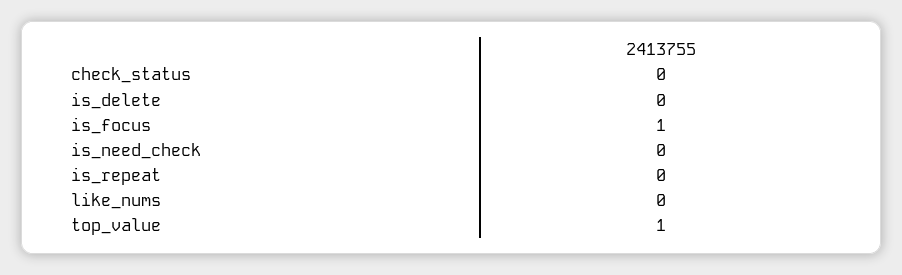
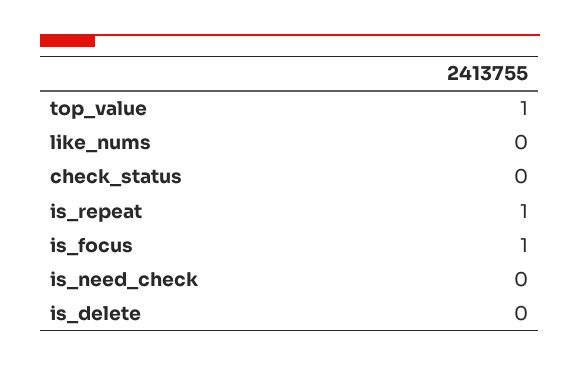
  {
    "check_status": 0,
    "is_delete": 0,
    "is_focus": 1,
    "is_need_check": 0,
-   "is_repeat": 0,
+   "is_repeat": 1,
    "like_nums": 0,
    "top_value": 1
  }

